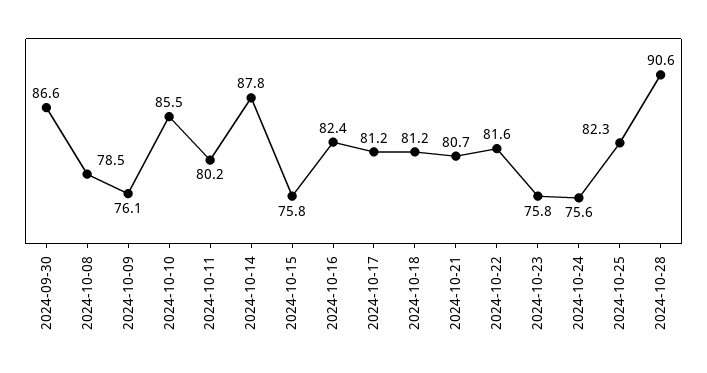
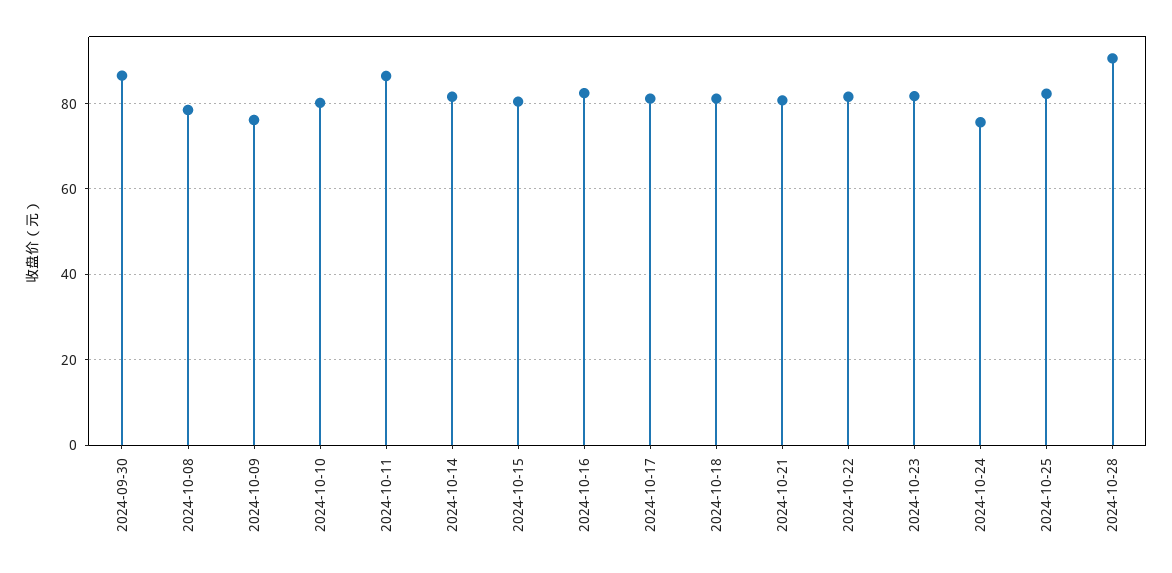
  {
    "2024-09-30": 86.6,
    "2024-10-08": 78.5,
    "2024-10-09": 76.1,
-   "2024-10-10": 85.5,
+   "2024-10-10": 80,
-   "2024-10-11": 80.2,
+   "2024-10-11": 86,
-   "2024-10-14": 87.8,
+   "2024-10-14": 82,
-   "2024-10-15": 75.8,
+   "2024-10-15": 80,
    "2024-10-16": 82.4,
    "2024-10-17": 81.2,
    "2024-10-18": 81.2,
    "2024-10-21": 80.7,
    "2024-10-22": 81.6,
-   "2024-10-23": 75.8,
+   "2024-10-23": 82,
    "2024-10-24": 75.6,
    "2024-10-25": 82.3,
    "2024-10-28": 90.6
  }

